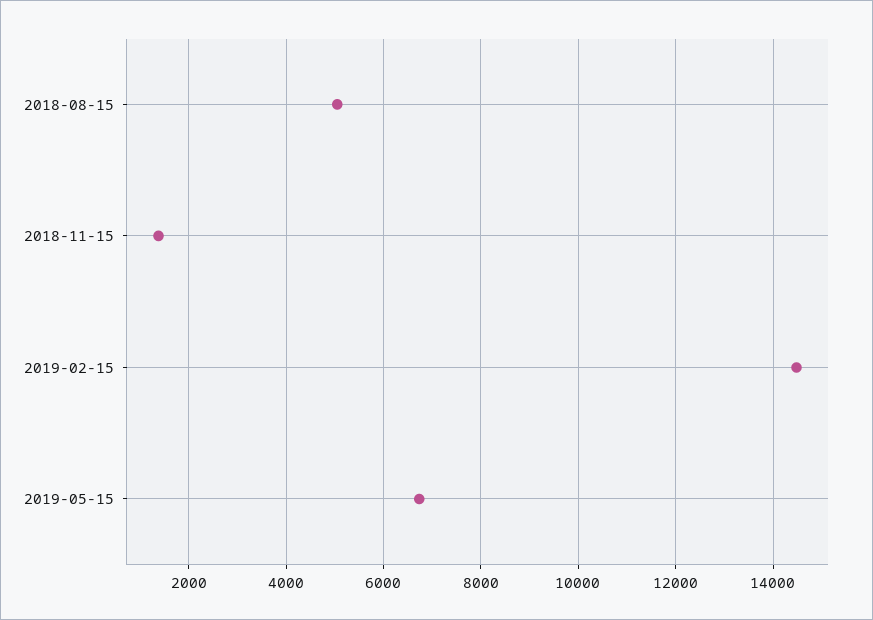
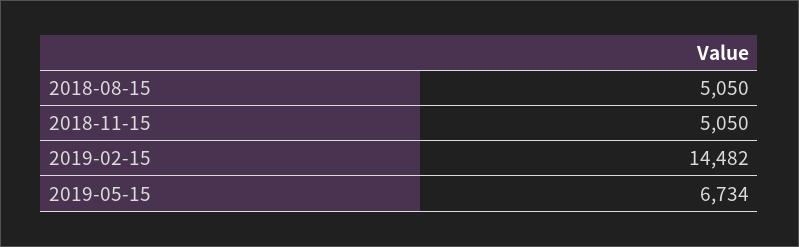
  {
    "2018-08-15": 5050,
-   "2018-11-15": 1400,
+   "2018-11-15": 5050,
    "2019-02-15": 14482,
    "2019-05-15": 6734
  }

